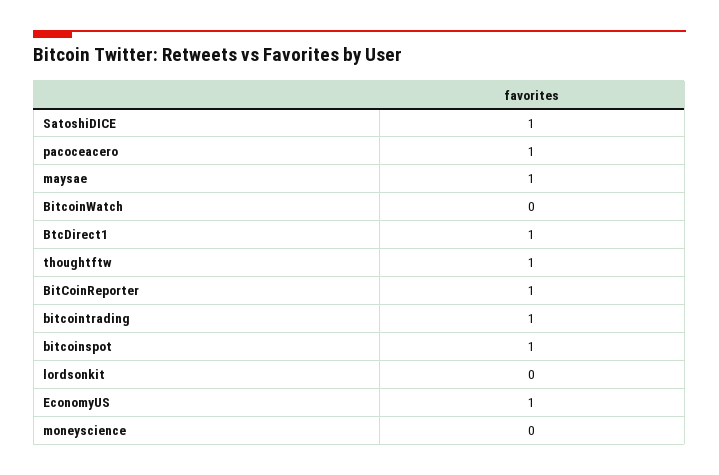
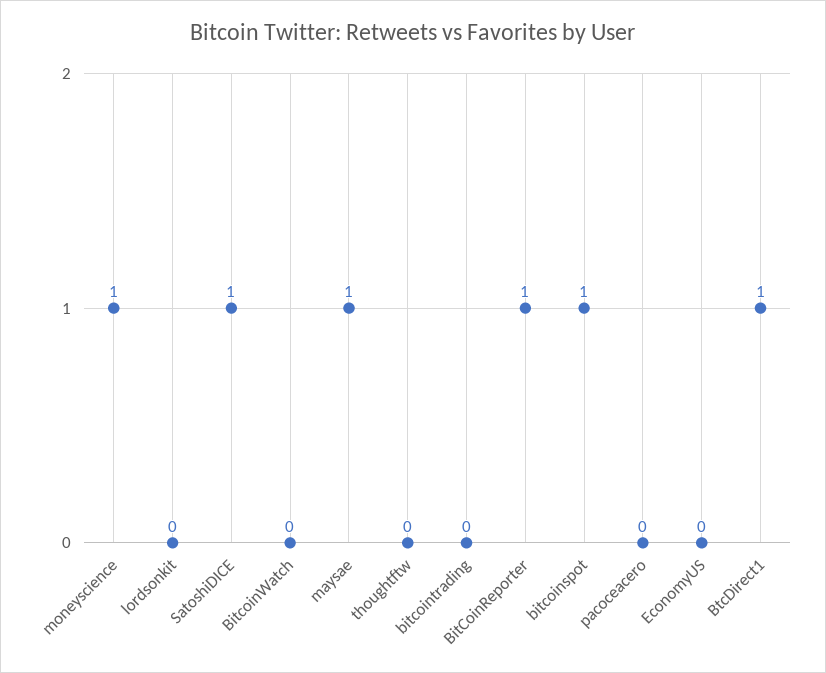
  {
    "SatoshiDICE": 1,
-   "pacoceacero": 1,
+   "pacoceacero": 0,
    "maysae": 1,
    "BitcoinWatch": 0,
    "BtcDirect1": 1,
-   "thoughtftw": 1,
+   "thoughtftw": 0,
    "BitCoinReporter": 1,
-   "bitcointrading": 1,
+   "bitcointrading": 0,
    "bitcoinspot": 1,
    "lordsonkit": 0,
-   "EconomyUS": 1,
+   "EconomyUS": 0,
-   "moneyscience": 0
+   "moneyscience": 1
  }

